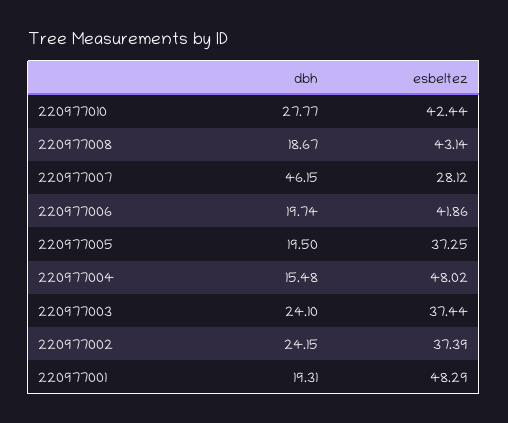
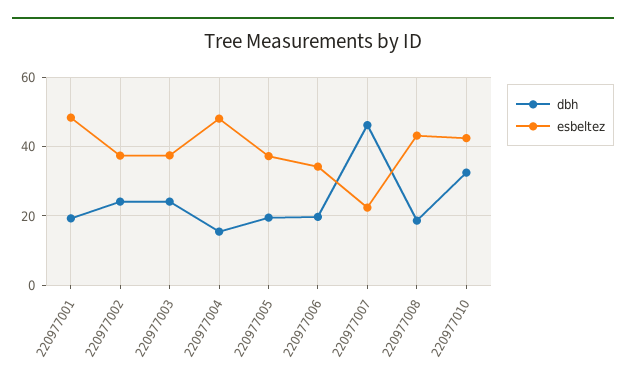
  {
    "dbh": {
-     "220977010": 27.77,
+     "220977010": 32,
      "220977008": 18.67,
      "220977007": 46.15,
      "220977006": 19.74,
      "220977005": 19.5,
      "220977004": 15.48,
      "220977003": 24.1,
      "220977002": 24.15,
      "220977001": 19.31
    },
    "esbeltez": {
      "220977010": 42.44,
      "220977008": 43.14,
-     "220977007": 28.12,
+     "220977007": 22,
-     "220977006": 41.86,
+     "220977006": 34,
      "220977005": 37.25,
      "220977004": 48.02,
      "220977003": 37.44,
      "220977002": 37.39,
      "220977001": 48.29
    }
  }

